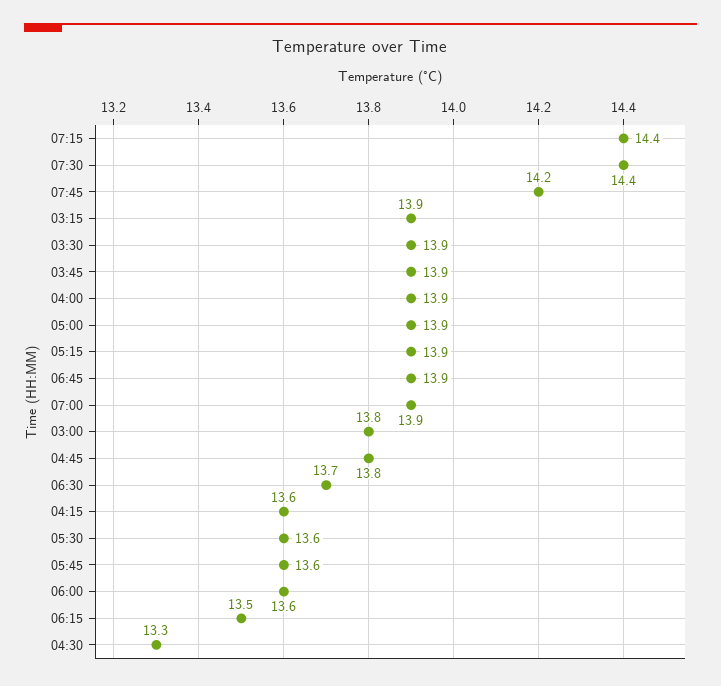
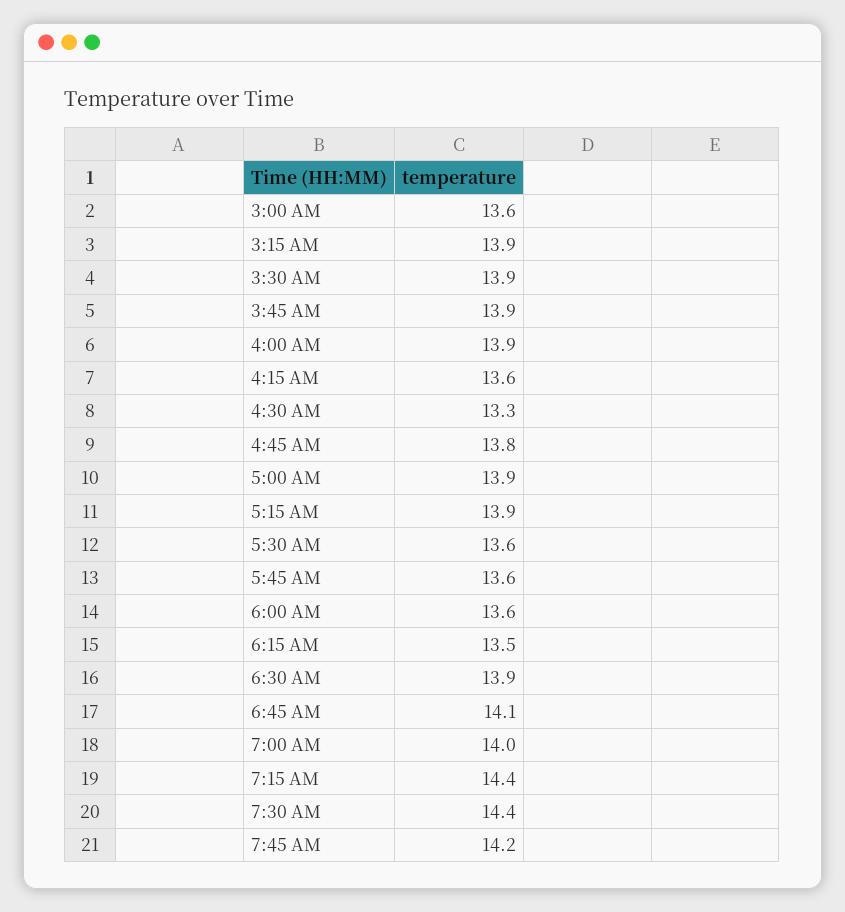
  {
    "07:15": 14.4,
    "07:30": 14.4,
    "07:45": 14.2,
    "03:15": 13.9,
    "03:30": 13.9,
    "03:45": 13.9,
    "04:00": 13.9,
    "05:00": 13.9,
    "05:15": 13.9,
-   "06:45": 13.9,
+   "06:45": 14.1,
-   "07:00": 13.9,
+   "07:00": 14,
-   "03:00": 13.8,
+   "03:00": 13.6,
    "04:45": 13.8,
-   "06:30": 13.7,
+   "06:30": 13.9,
    "04:15": 13.6,
    "05:30": 13.6,
    "05:45": 13.6,
    "06:00": 13.6,
    "06:15": 13.5,
    "04:30": 13.3
  }

